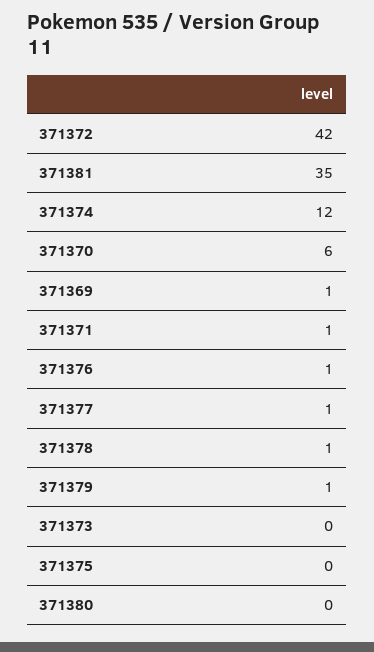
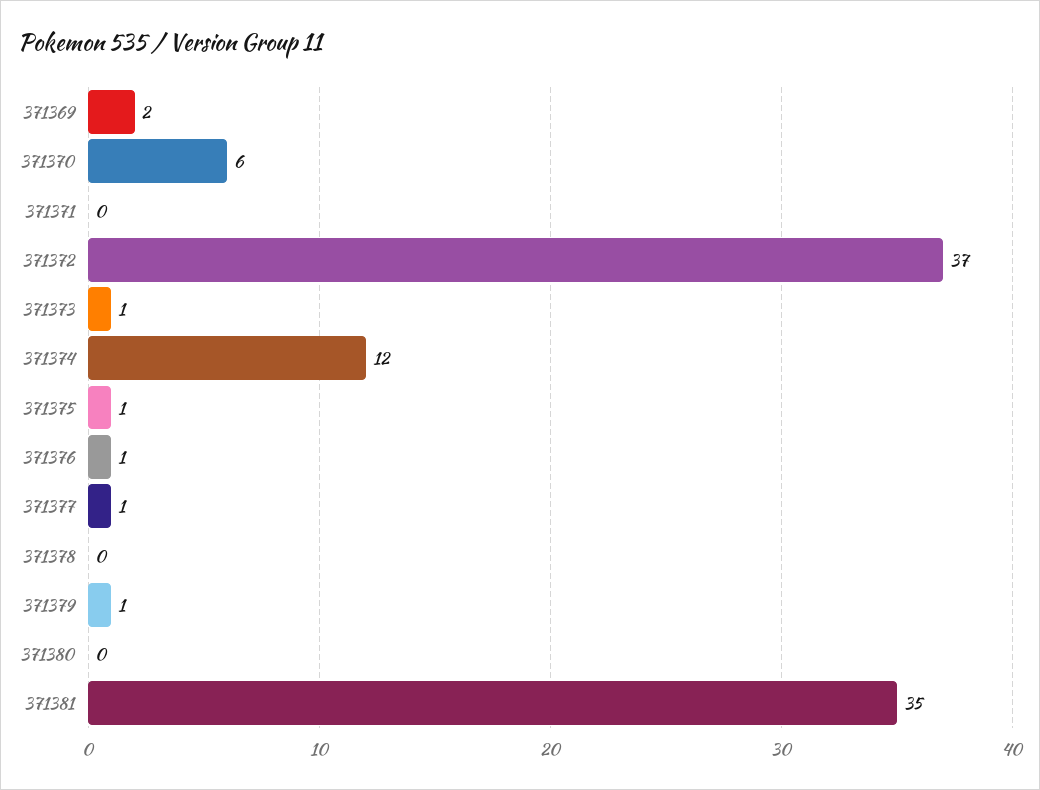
  {
-   "371372": 42,
+   "371372": 37,
    "371381": 35,
    "371374": 12,
    "371370": 6,
-   "371369": 1,
+   "371369": 2,
-   "371371": 1,
+   "371371": 0,
    "371376": 1,
    "371377": 1,
-   "371378": 1,
+   "371378": 0,
    "371379": 1,
-   "371373": 0,
+   "371373": 1,
-   "371375": 0,
+   "371375": 1,
    "371380": 0
  }

